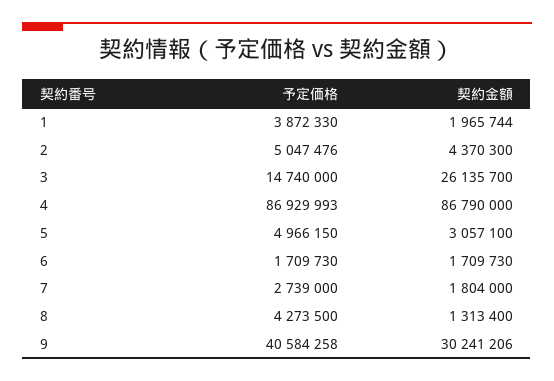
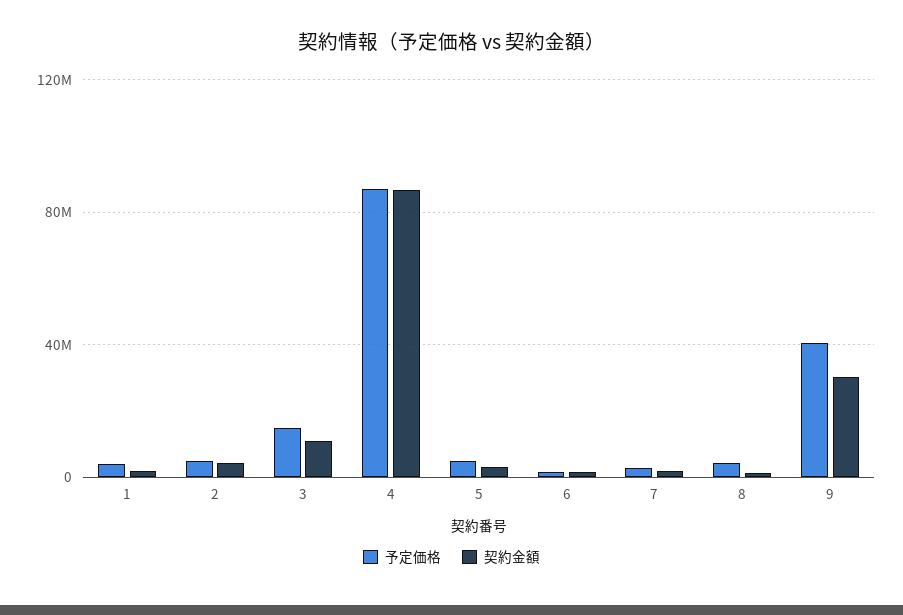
  {
    "予定価格": {
      "1": 3872330,
      "2": 5047476,
      "3": 14740000,
      "4": 86929993,
      "5": 4966150,
      "6": 1709730,
      "7": 2739000,
      "8": 4273500,
      "9": 40584258
    },
    "契約金額": {
      "1": 1965744,
      "2": 4370300,
-     "3": 26135700,
+     "3": 10000000,
      "4": 86790000,
      "5": 3057100,
      "6": 1709730,
      "7": 1804000,
      "8": 1313400,
      "9": 30241206
    }
  }

